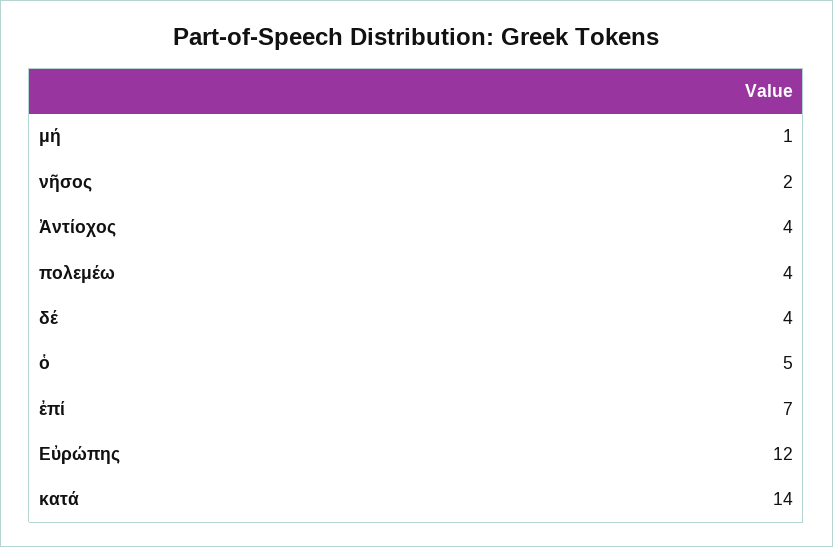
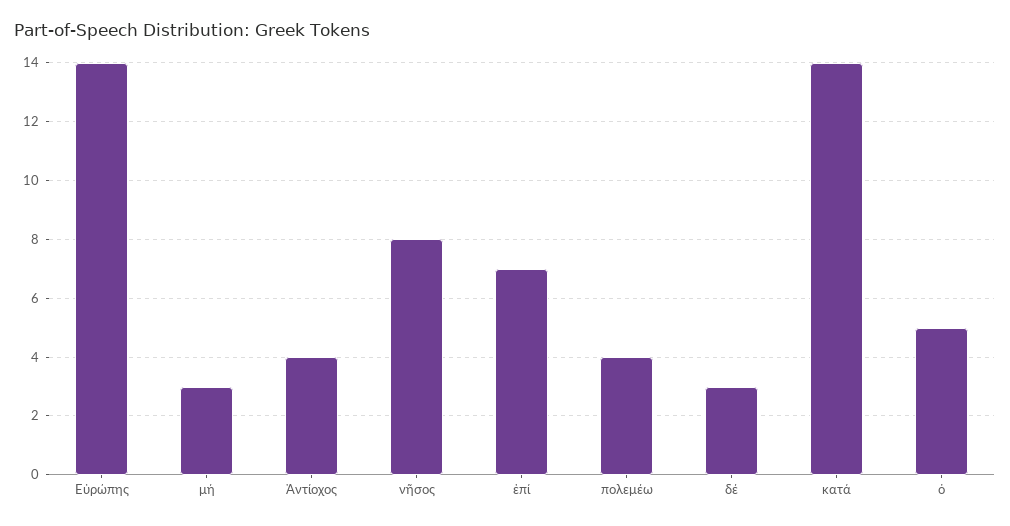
  {
-   "μή": 1,
+   "μή": 3,
-   "νῆσος": 2,
+   "νῆσος": 8,
    "Ἀντίοχος": 4,
    "πολεμέω": 4,
-   "δέ": 4,
+   "δέ": 3,
    "ὁ": 5,
    "ἐπί": 7,
-   "Εὐρώπης": 12,
+   "Εὐρώπης": 14,
    "κατά": 14
  }

